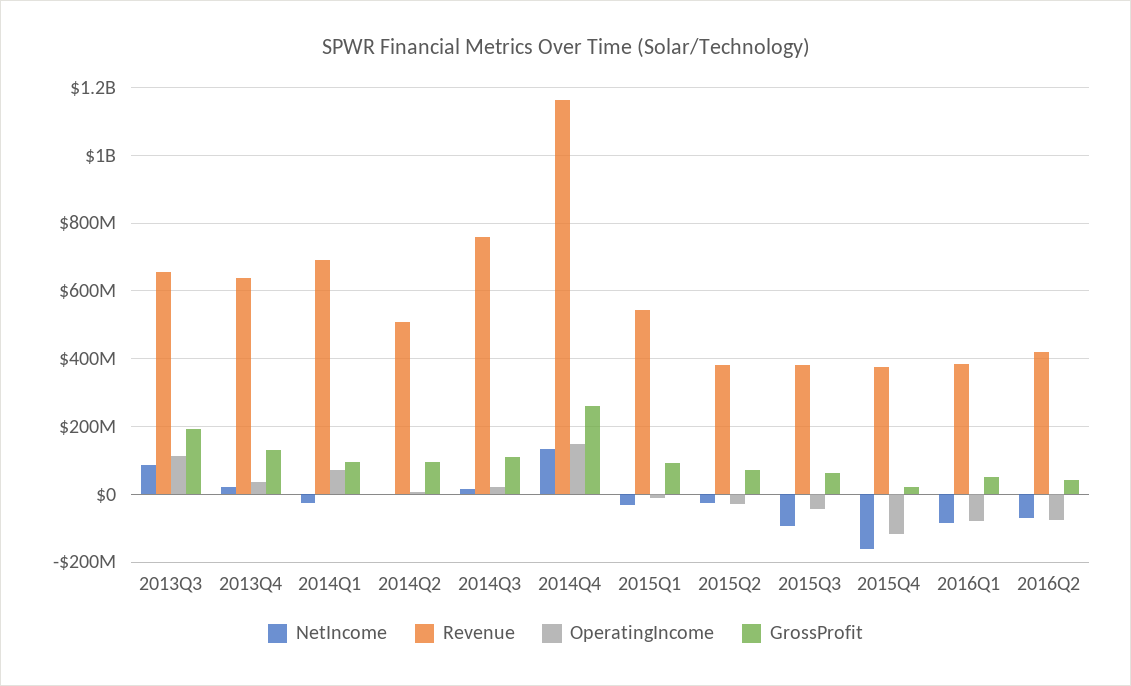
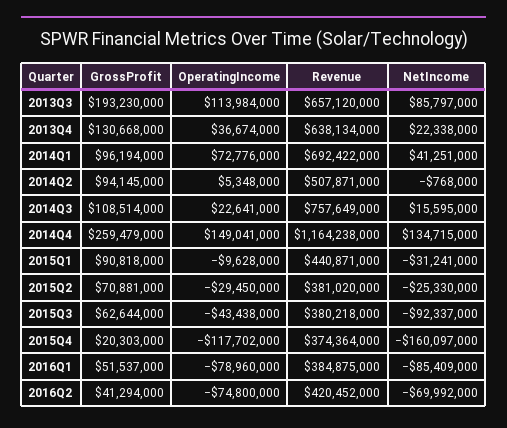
  {
    "NetIncome": {
      "2013Q3": 85797000,
      "2013Q4": 22338000,
-     "2014Q1": -20000000,
+     "2014Q1": 41251000,
      "2014Q2": -768000,
      "2014Q3": 15595000,
      "2014Q4": 134715000,
      "2015Q1": -31241000,
      "2015Q2": -25330000,
      "2015Q3": -92337000,
      "2015Q4": -160097000,
      "2016Q1": -85409000,
      "2016Q2": -69992000
    },
    "Revenue": {
      "2013Q3": 657120000,
      "2013Q4": 638134000,
      "2014Q1": 692422000,
      "2014Q2": 507871000,
      "2014Q3": 757649000,
      "2014Q4": 1164238000,
-     "2015Q1": 540000000,
+     "2015Q1": 440871000,
      "2015Q2": 381020000,
      "2015Q3": 380218000,
      "2015Q4": 374364000,
      "2016Q1": 384875000,
      "2016Q2": 420452000
    },
    "OperatingIncome": {
      "2013Q3": 113984000,
      "2013Q4": 36674000,
      "2014Q1": 72776000,
      "2014Q2": 5348000,
      "2014Q3": 22641000,
      "2014Q4": 149041000,
      "2015Q1": -9628000,
      "2015Q2": -29450000,
      "2015Q3": -43438000,
      "2015Q4": -117702000,
      "2016Q1": -78960000,
      "2016Q2": -74800000
    },
    "GrossProfit": {
      "2013Q3": 193230000,
      "2013Q4": 130668000,
      "2014Q1": 96194000,
      "2014Q2": 94145000,
      "2014Q3": 108514000,
      "2014Q4": 259479000,
      "2015Q1": 90818000,
      "2015Q2": 70881000,
      "2015Q3": 62644000,
      "2015Q4": 20303000,
      "2016Q1": 51537000,
      "2016Q2": 41294000
    }
  }

